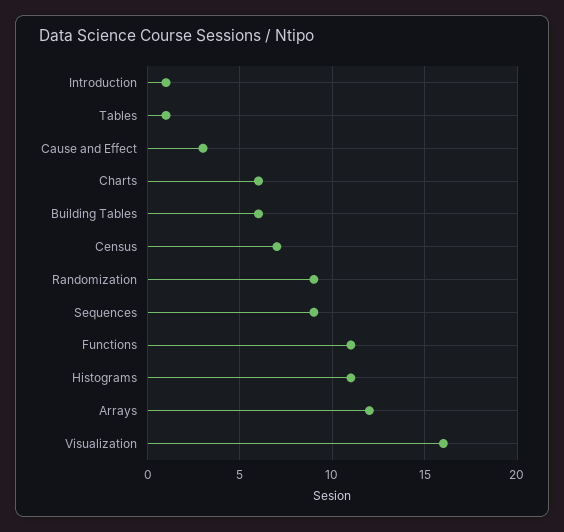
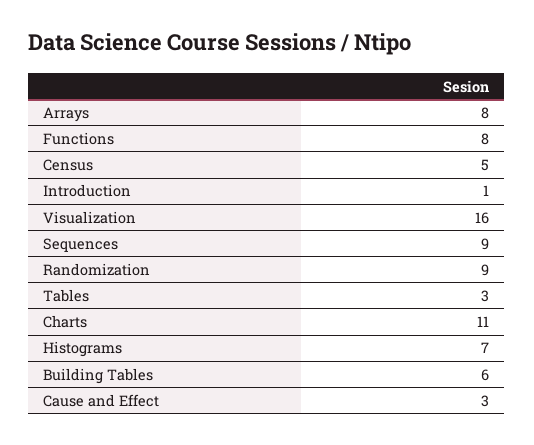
  {
    "Introduction": 1,
-   "Tables": 1,
+   "Tables": 3,
    "Cause and Effect": 3,
-   "Charts": 6,
+   "Charts": 11,
    "Building Tables": 6,
-   "Census": 7,
+   "Census": 5,
    "Randomization": 9,
    "Sequences": 9,
-   "Functions": 11,
+   "Functions": 8,
-   "Histograms": 11,
+   "Histograms": 7,
-   "Arrays": 12,
+   "Arrays": 8,
    "Visualization": 16
  }

